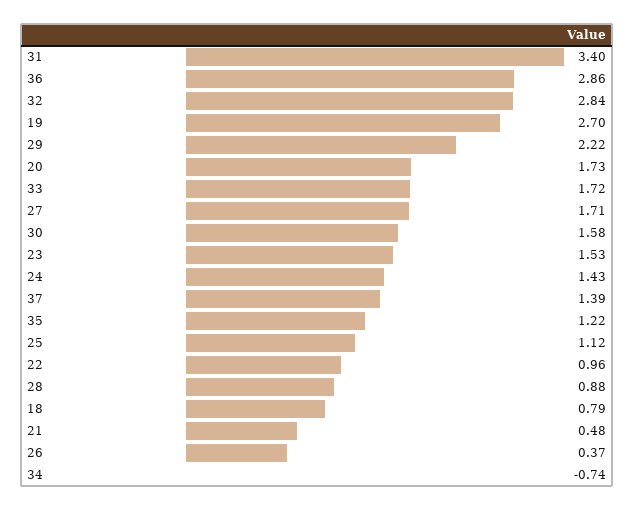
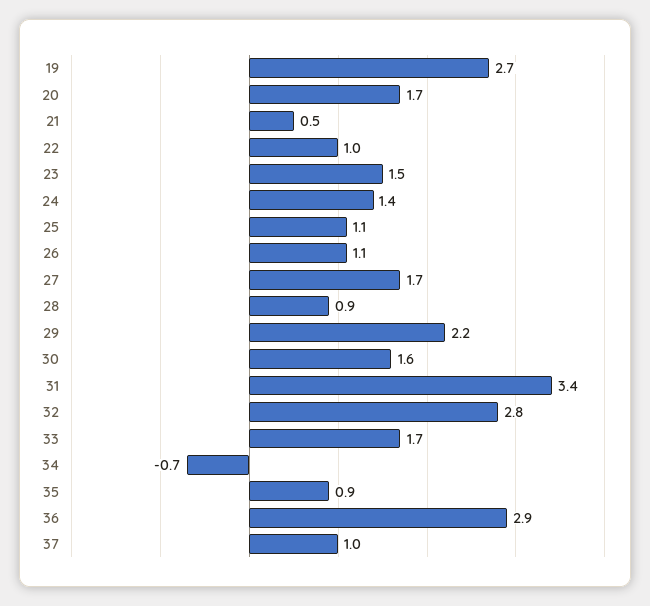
  {
    "31": 3.4,
    "36": 2.86,
    "32": 2.84,
    "19": 2.7,
    "29": 2.22,
    "20": 1.73,
    "33": 1.72,
    "27": 1.71,
    "30": 1.58,
    "23": 1.53,
    "24": 1.43,
-   "37": 1.39,
+   "37": 1,
-   "35": 1.22,
+   "35": 0.9,
    "25": 1.12,
    "22": 0.96,
    "28": 0.88,
-   "18": 0.79,
    "21": 0.48,
-   "26": 0.37,
+   "26": 1.1,
    "34": -0.74
  }

